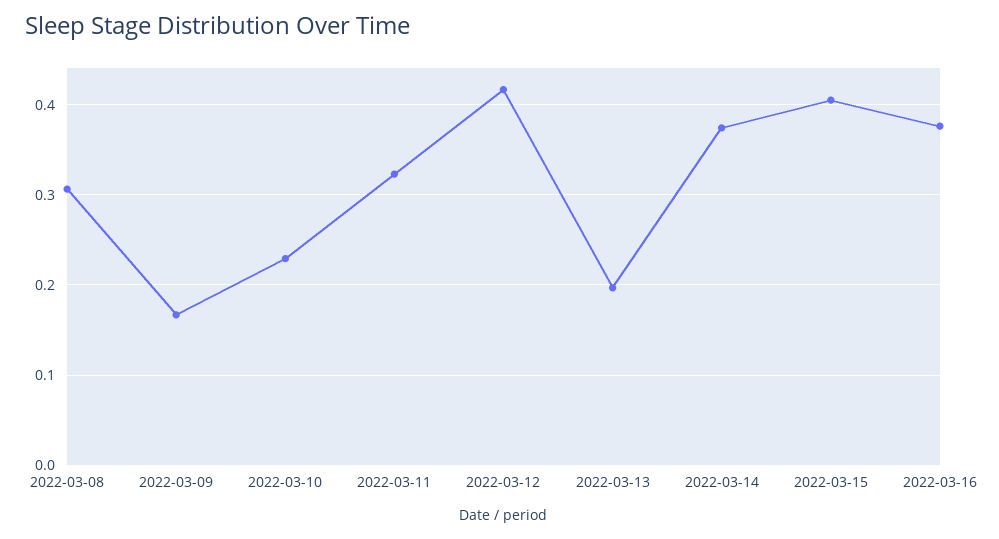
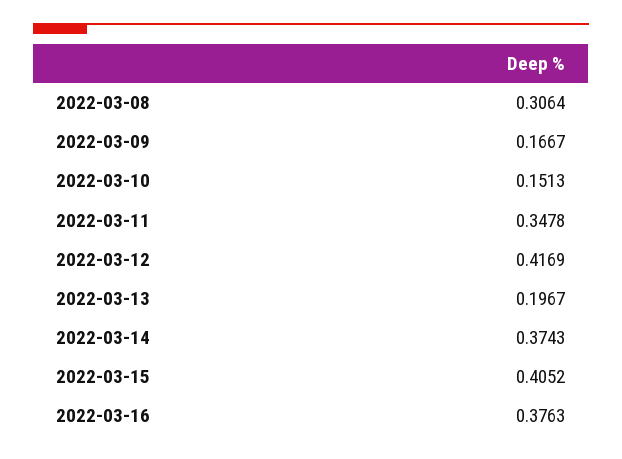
  {
    "2022-03-08": 0.3064,
    "2022-03-09": 0.1667,
-   "2022-03-10": 0.23,
+   "2022-03-10": 0.1513,
-   "2022-03-11": 0.32,
+   "2022-03-11": 0.3478,
    "2022-03-12": 0.4169,
    "2022-03-13": 0.1967,
    "2022-03-14": 0.3743,
    "2022-03-15": 0.4052,
    "2022-03-16": 0.3763
  }

